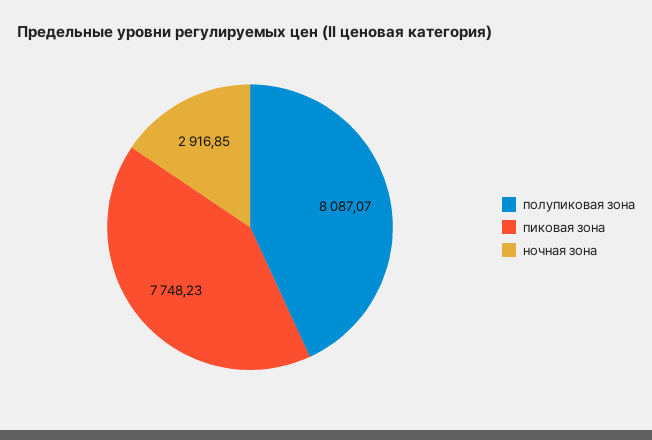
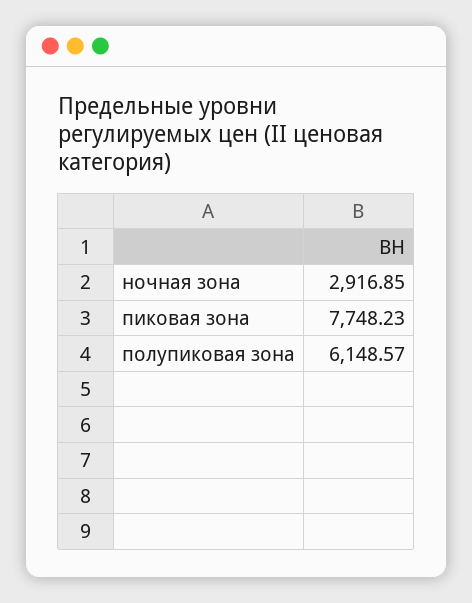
  {
-   "полупиковая зона": 8087.07,
+   "полупиковая зона": 6148.57,
    "пиковая зона": 7748.23,
    "ночная зона": 2916.85
  }

